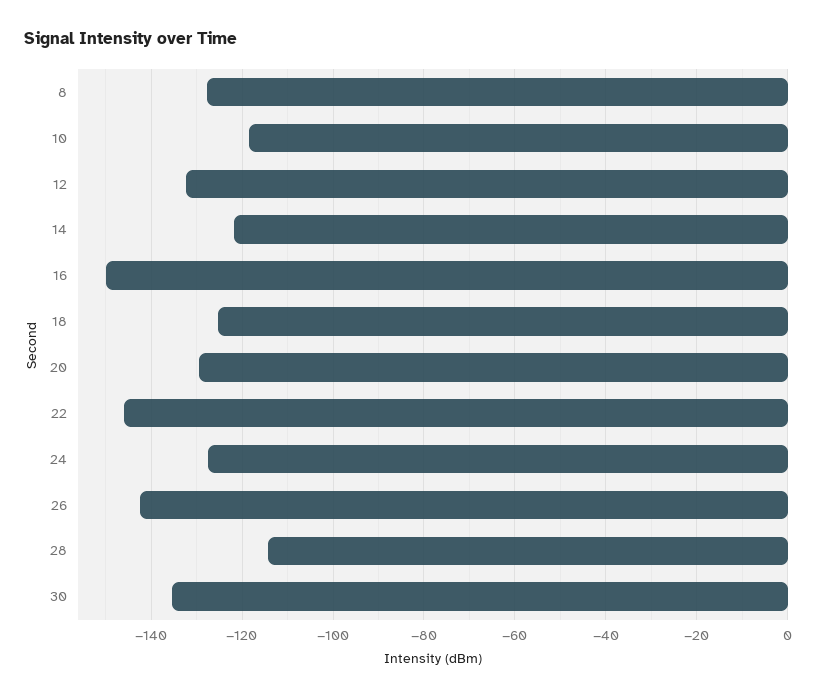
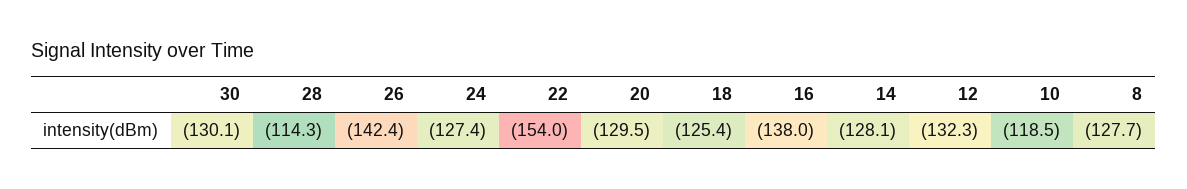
  {
    "8": -127.7,
    "10": -118.5,
    "12": -132.3,
-   "14": -122,
+   "14": -128.1,
-   "16": -150,
+   "16": -138,
    "18": -125.4,
    "20": -129.5,
-   "22": -146,
+   "22": -154,
    "24": -127.4,
    "26": -142.4,
    "28": -114.3,
-   "30": -136
+   "30": -130.1
  }

